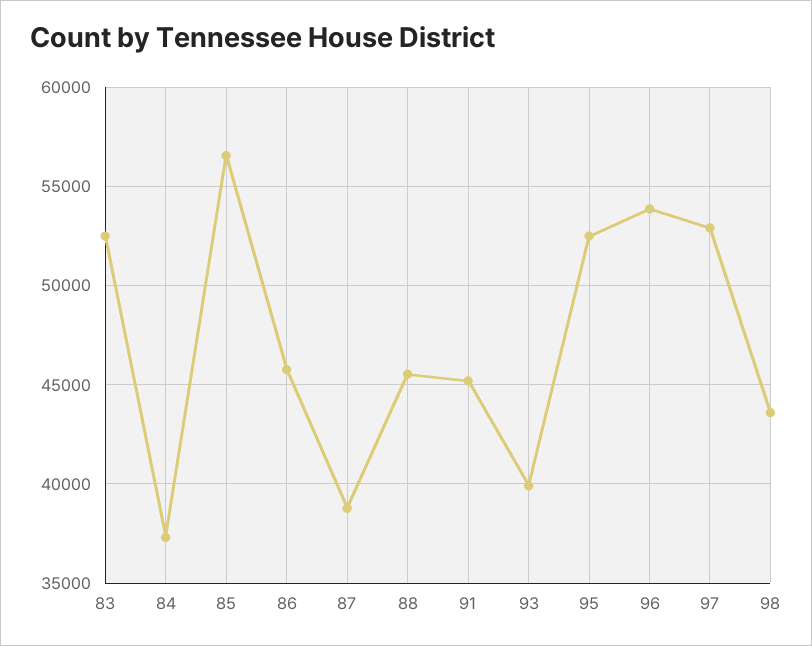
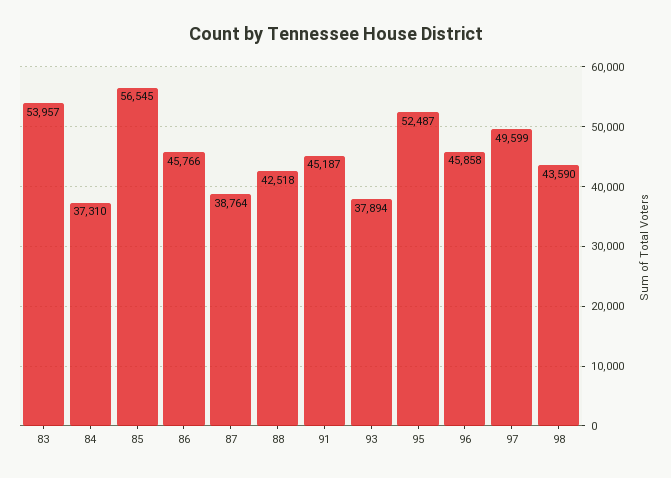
  {
-   "83": 52500,
+   "83": 53957,
    "84": 37310,
    "85": 56545,
    "86": 45766,
    "87": 38764,
-   "88": 45500,
+   "88": 42518,
    "91": 45187,
-   "93": 40000,
+   "93": 37894,
    "95": 52487,
-   "96": 54000,
+   "96": 45858,
-   "97": 53000,
+   "97": 49599,
    "98": 43590
  }

